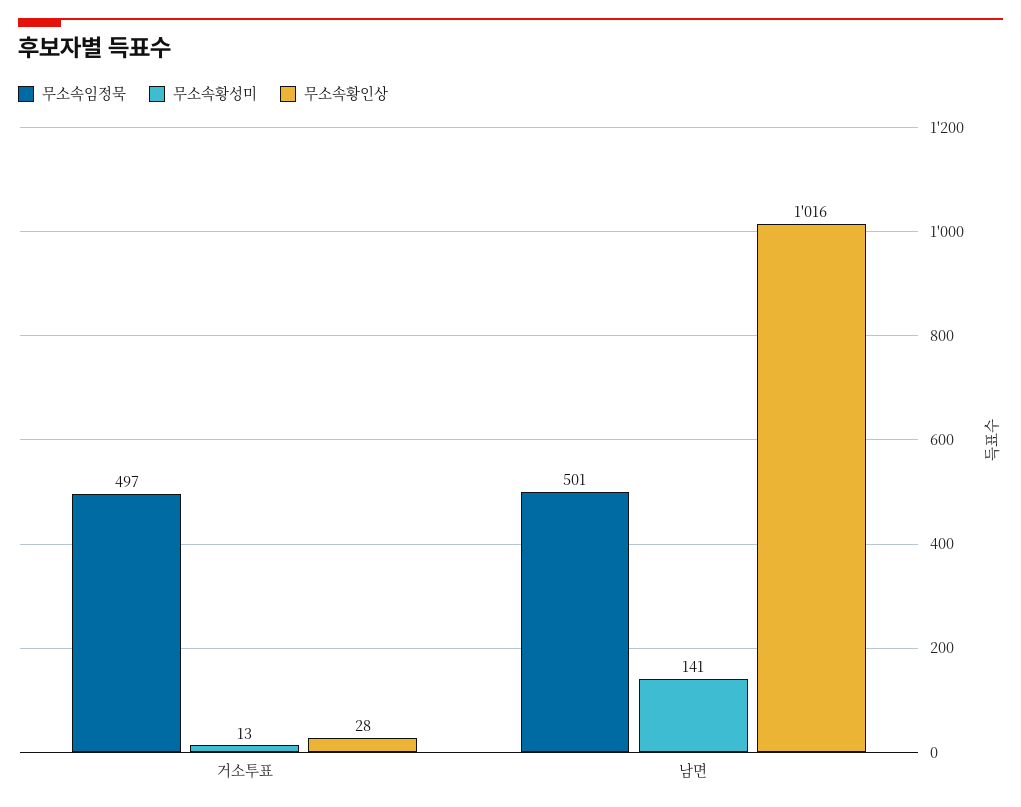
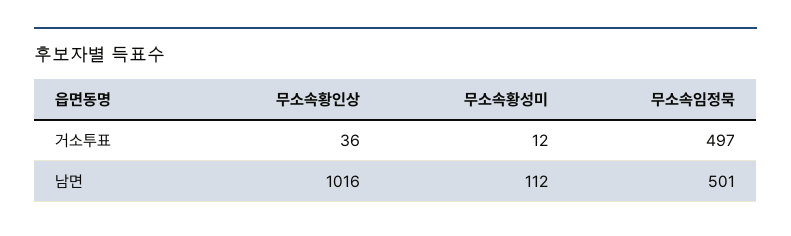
  {
    "무소속임정묵": {
      "거소투표": 497,
      "남면": 501
    },
    "무소속황성미": {
-     "거소투표": 13,
+     "거소투표": 12,
-     "남면": 141
+     "남면": 112
    },
    "무소속황인상": {
-     "거소투표": 28,
+     "거소투표": 36,
      "남면": 1016
    }
  }

